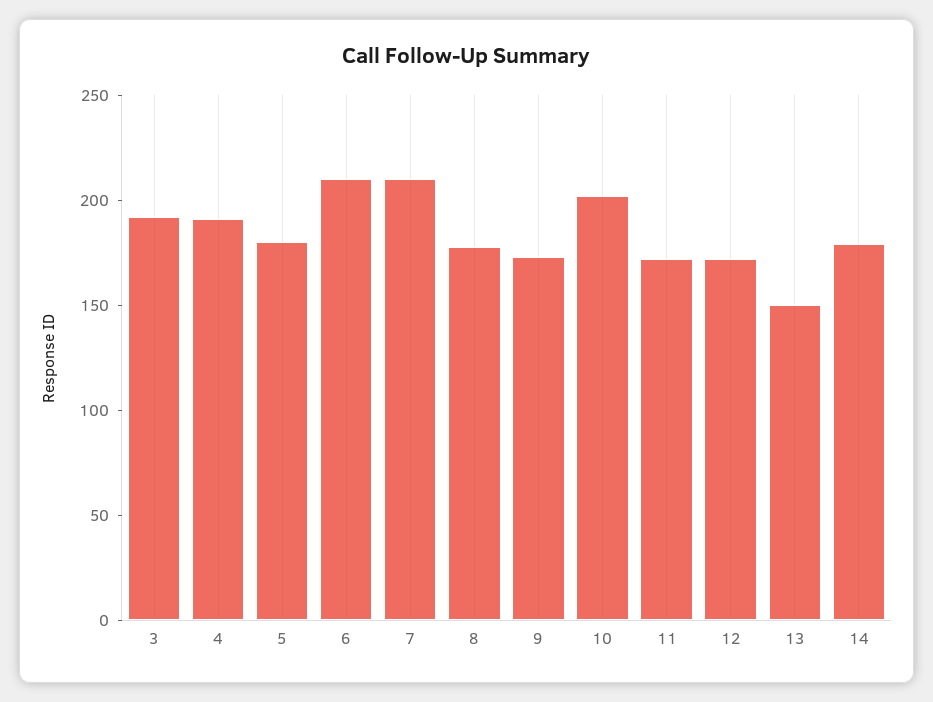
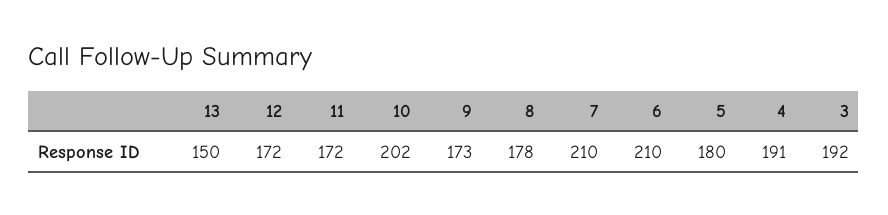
  {
    "3": 192,
    "4": 191,
    "5": 180,
    "6": 210,
    "7": 210,
    "8": 178,
    "9": 173,
    "10": 202,
    "11": 172,
    "12": 172,
-   "13": 150,
+   "13": 150
-   "14": 180
  }

